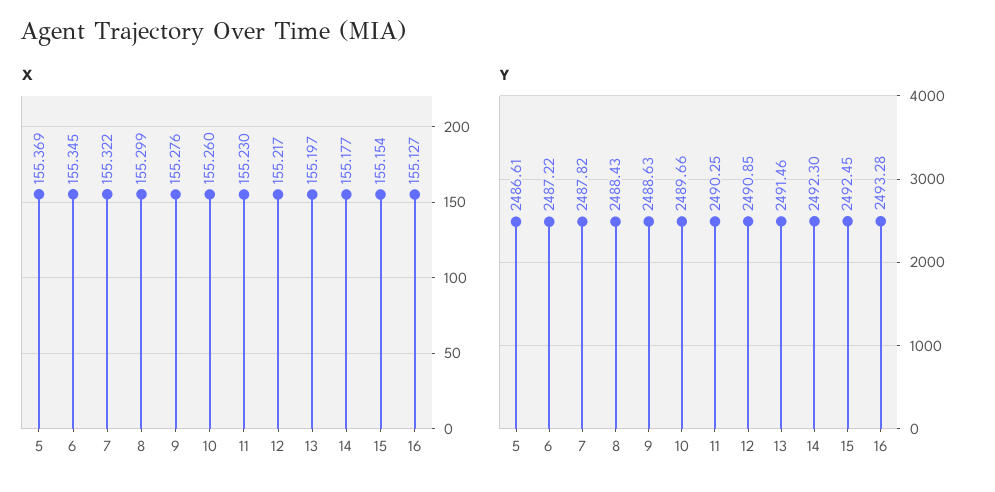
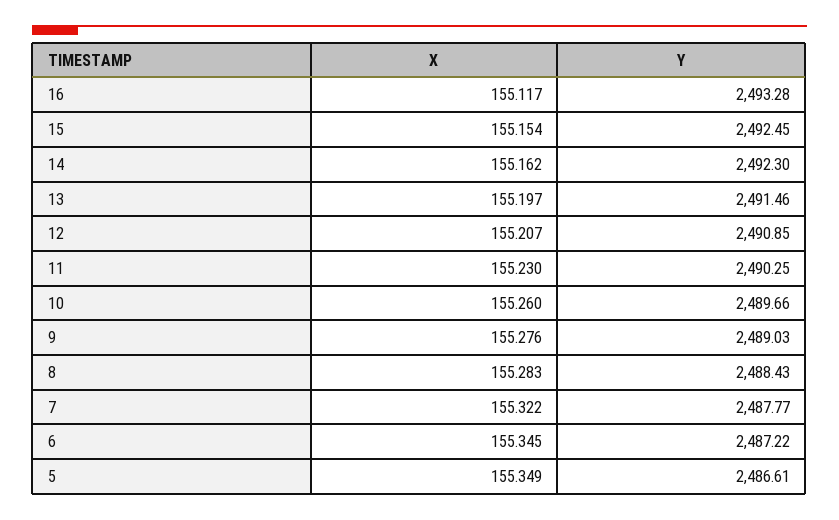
  {
    "X": {
-     "5": 155.369,
+     "5": 155.349,
      "6": 155.345,
      "7": 155.322,
-     "8": 155.299,
+     "8": 155.283,
      "9": 155.276,
      "10": 155.26,
      "11": 155.23,
-     "12": 155.217,
+     "12": 155.207,
      "13": 155.197,
-     "14": 155.177,
+     "14": 155.162,
      "15": 155.154,
-     "16": 155.127
+     "16": 155.117
    },
    "Y": {
      "5": 2486.61,
      "6": 2487.22,
-     "7": 2487.82,
+     "7": 2487.77,
      "8": 2488.43,
-     "9": 2488.63,
+     "9": 2489.03,
      "10": 2489.66,
      "11": 2490.25,
      "12": 2490.85,
      "13": 2491.46,
      "14": 2492.3,
      "15": 2492.45,
      "16": 2493.28
    }
  }

